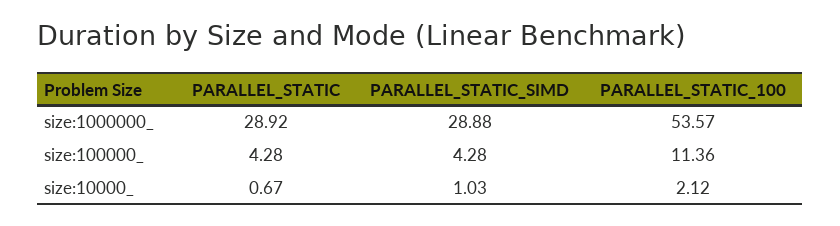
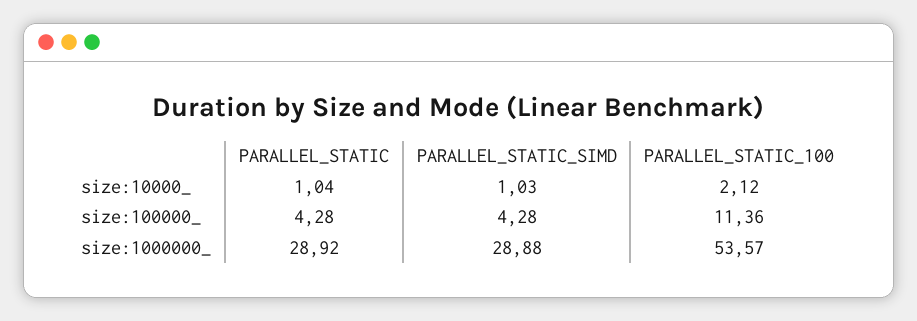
  {
    "PARALLEL_STATIC": {
      "size:1000000_": 28.92,
      "size:100000_": 4.28,
-     "size:10000_": 0.67
+     "size:10000_": 1.04
    },
    "PARALLEL_STATIC_SIMD": {
      "size:1000000_": 28.88,
      "size:100000_": 4.28,
      "size:10000_": 1.03
    },
    "PARALLEL_STATIC_100": {
      "size:1000000_": 53.57,
      "size:100000_": 11.36,
      "size:10000_": 2.12
    }
  }

